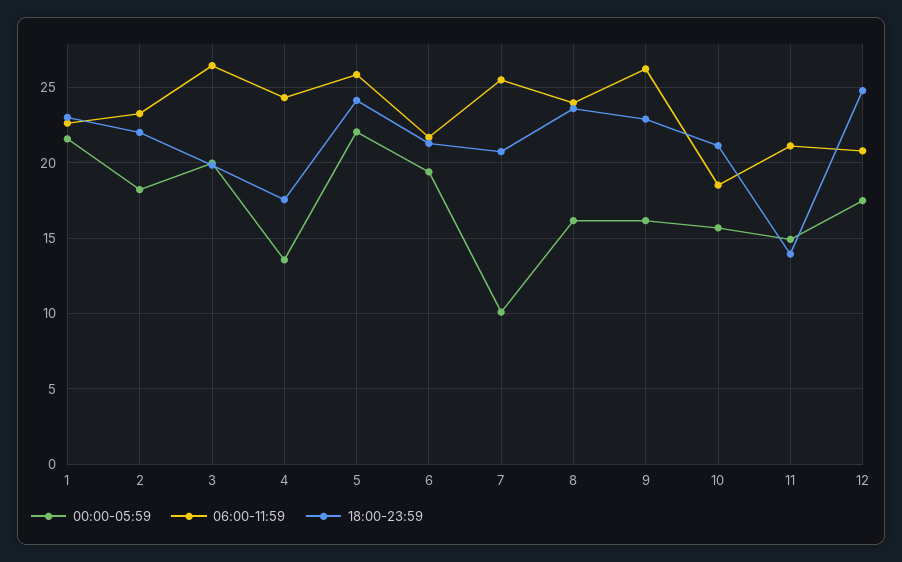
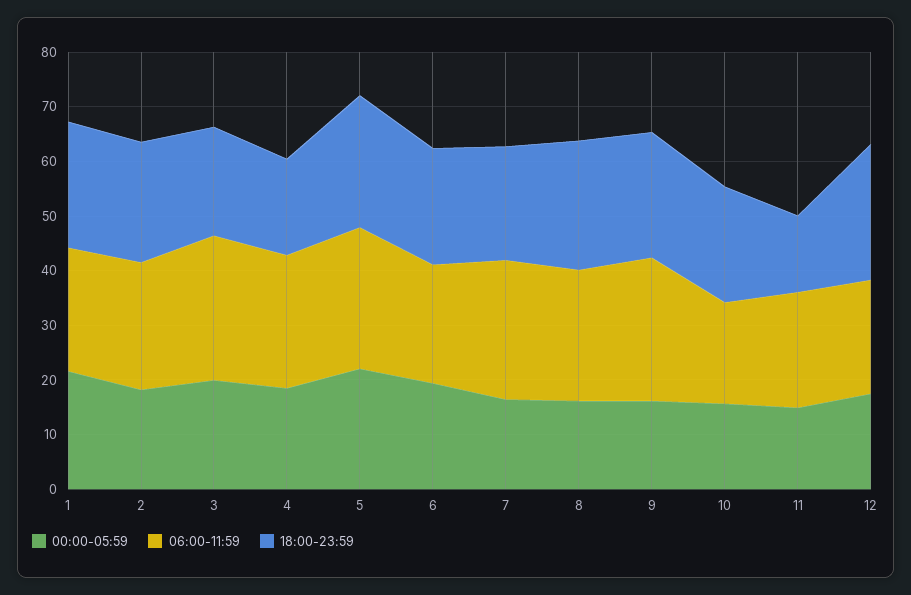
  {
    "00:00-05:59": {
      "1": 21.5,
      "2": 18,
      "3": 20,
-     "4": 13.5,
+     "4": 18,
      "5": 22,
      "6": 19.5,
-     "7": 10,
+     "7": 16,
      "8": 16,
      "9": 16,
      "10": 15.5,
      "11": 15,
      "12": 17.5
    },
    "06:00-11:59": {
      "1": 22.5,
      "2": 23.5,
      "3": 26.5,
      "4": 24.5,
      "5": 26,
      "6": 21.5,
      "7": 25.5,
      "8": 24,
      "9": 26,
      "10": 18.5,
      "11": 21,
      "12": 21
    },
    "18:00-23:59": {
      "1": 23,
      "2": 22,
      "3": 20,
      "4": 17.5,
      "5": 24,
      "6": 21.5,
      "7": 21,
      "8": 23.5,
      "9": 23,
      "10": 21,
      "11": 14,
      "12": 25
    }
  }

